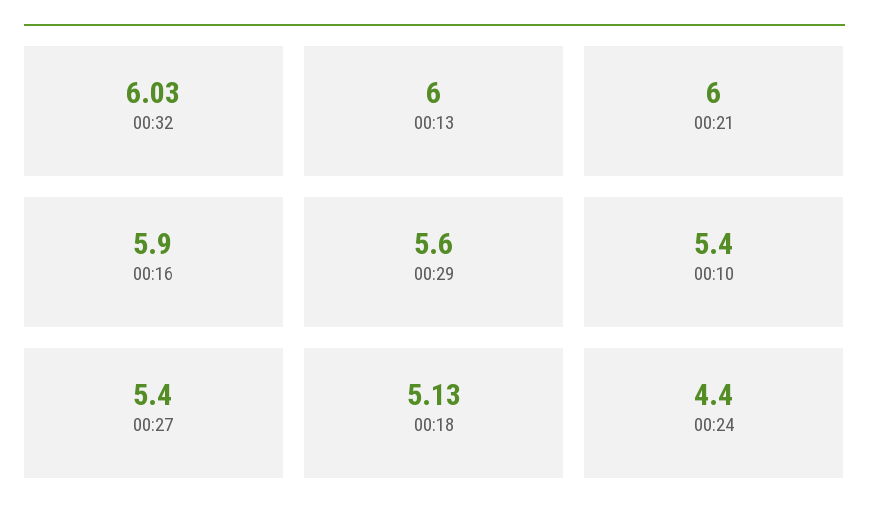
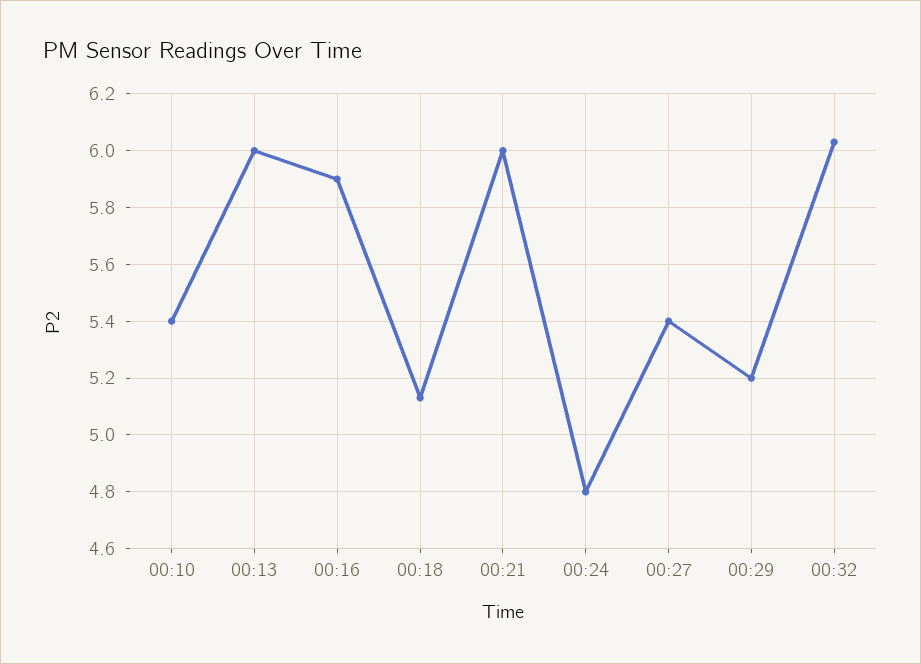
  {
    "00:32": 6.03,
    "00:13": 6,
    "00:21": 6,
    "00:16": 5.9,
-   "00:29": 5.6,
+   "00:29": 5.2,
    "00:10": 5.4,
    "00:27": 5.4,
    "00:18": 5.13,
-   "00:24": 4.4
+   "00:24": 4.8
  }

